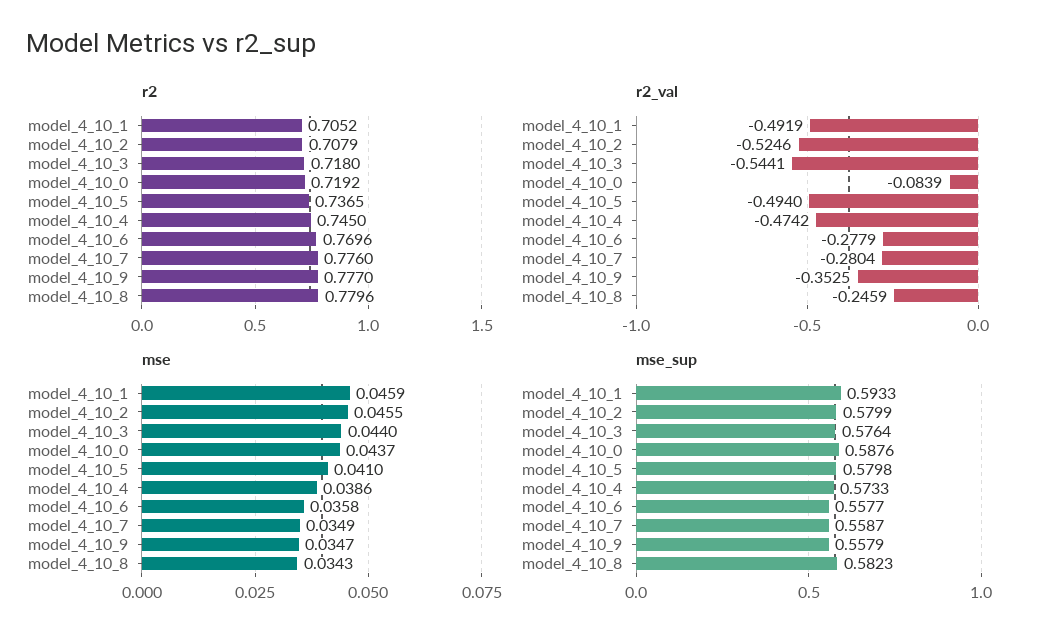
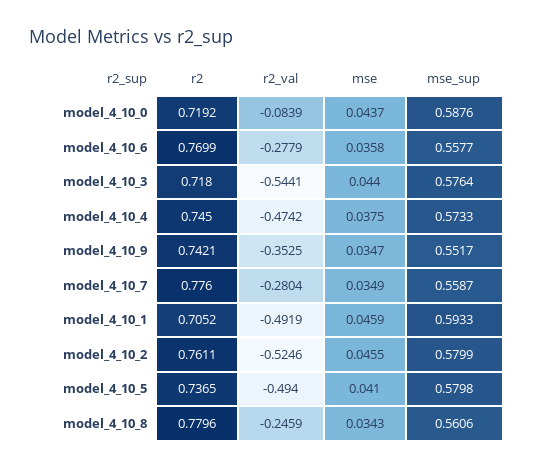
  {
    "r2": {
      "model_4_10_1": 0.7052,
-     "model_4_10_2": 0.7079,
+     "model_4_10_2": 0.7611,
      "model_4_10_3": 0.718,
      "model_4_10_0": 0.7192,
      "model_4_10_5": 0.7365,
      "model_4_10_4": 0.745,
-     "model_4_10_6": 0.7696,
+     "model_4_10_6": 0.7699,
      "model_4_10_7": 0.776,
-     "model_4_10_9": 0.777,
+     "model_4_10_9": 0.7421,
      "model_4_10_8": 0.7796
    },
    "r2_val": {
      "model_4_10_1": -0.4919,
      "model_4_10_2": -0.5246,
      "model_4_10_3": -0.5441,
      "model_4_10_0": -0.0839,
      "model_4_10_5": -0.494,
      "model_4_10_4": -0.4742,
      "model_4_10_6": -0.2779,
      "model_4_10_7": -0.2804,
      "model_4_10_9": -0.3525,
      "model_4_10_8": -0.2459
    },
    "mse": {
      "model_4_10_1": 0.0459,
      "model_4_10_2": 0.0455,
      "model_4_10_3": 0.044,
      "model_4_10_0": 0.0437,
      "model_4_10_5": 0.041,
-     "model_4_10_4": 0.0386,
+     "model_4_10_4": 0.0375,
      "model_4_10_6": 0.0358,
      "model_4_10_7": 0.0349,
      "model_4_10_9": 0.0347,
      "model_4_10_8": 0.0343
    },
    "mse_sup": {
      "model_4_10_1": 0.5933,
      "model_4_10_2": 0.5799,
      "model_4_10_3": 0.5764,
      "model_4_10_0": 0.5876,
      "model_4_10_5": 0.5798,
      "model_4_10_4": 0.5733,
      "model_4_10_6": 0.5577,
      "model_4_10_7": 0.5587,
-     "model_4_10_9": 0.5579,
+     "model_4_10_9": 0.5517,
-     "model_4_10_8": 0.5823
+     "model_4_10_8": 0.5606
    }
  }

